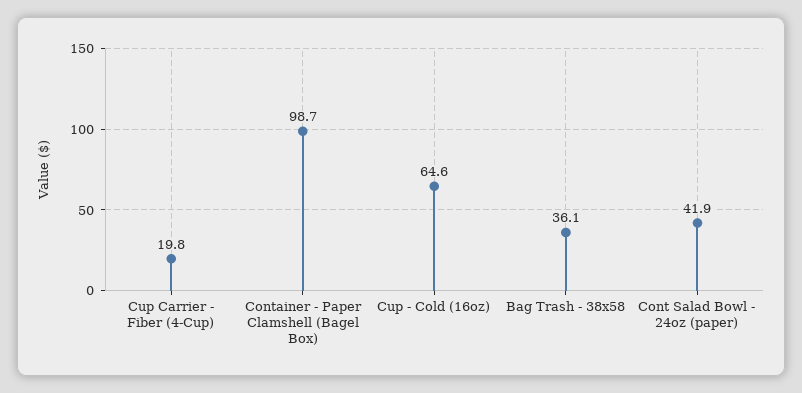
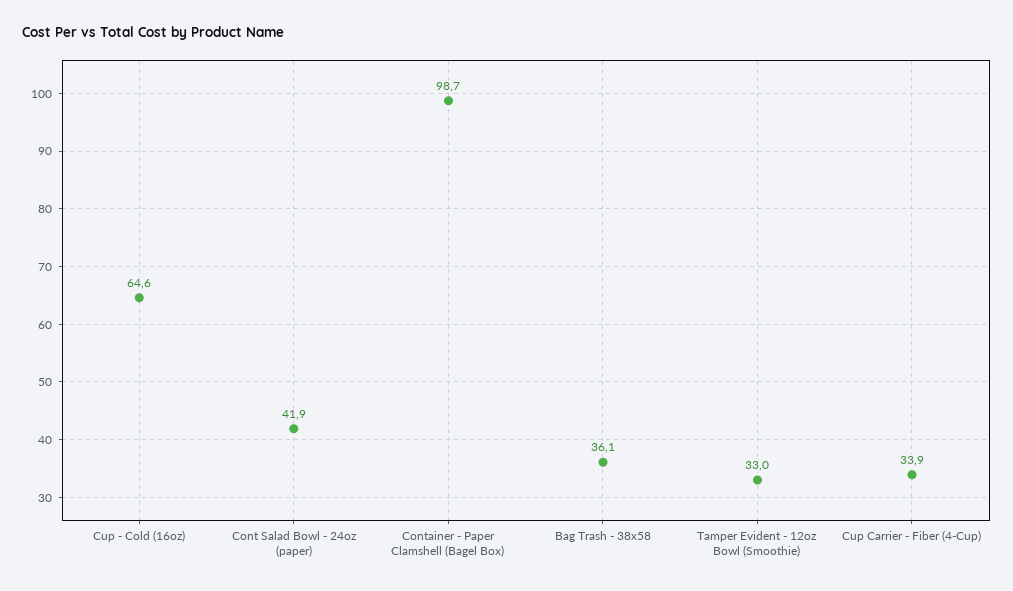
  {
-   "Cup Carrier - Fiber (4-Cup)": 19.8,
+   "Cup Carrier - Fiber (4-Cup)": 33.9,
    "Container - Paper Clamshell (Bagel Box)": 98.7,
    "Cup - Cold (16oz)": 64.6,
    "Bag Trash - 38x58": 36.1,
-   "Cont Salad Bowl - 24oz (paper)": 41.9
+   "Cont Salad Bowl - 24oz (paper)": 41.9,
+   "Tamper Evident - 12oz Bowl (Smoothie)": 33
  }

